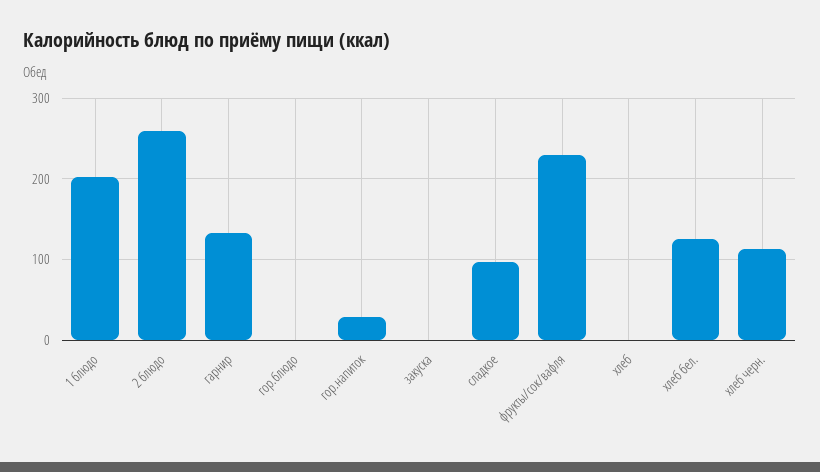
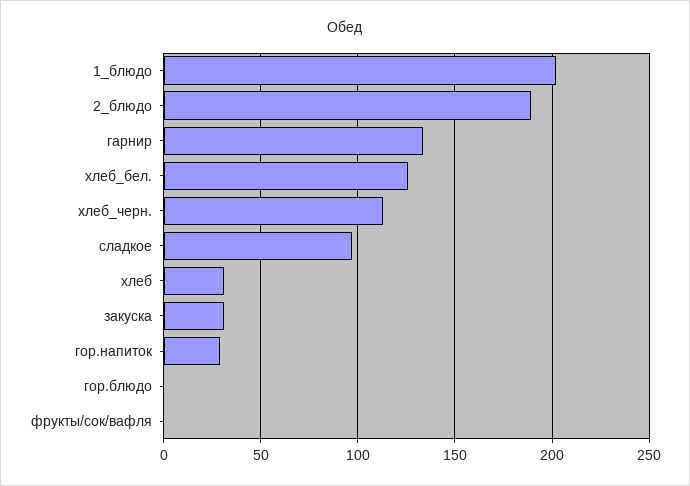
  {
    "1 блюдо": 200,
-   "2 блюдо": 260,
+   "2 блюдо": 190,
    "гарнир": 135,
    "гор.блюдо": 0,
    "гор.напиток": 30,
-   "закуска": 0,
+   "закуска": 30,
    "сладкое": 95,
-   "фрукты/сок/вафля": 230,
+   "фрукты/сок/вафля": 0,
-   "хлеб": 0,
+   "хлеб": 30,
    "хлеб бел.": 125,
    "хлеб черн.": 115
  }

